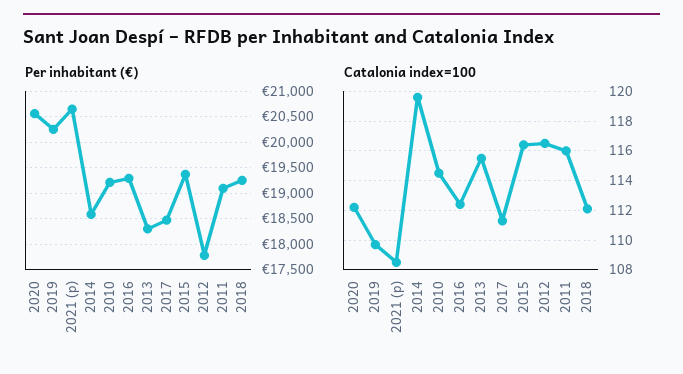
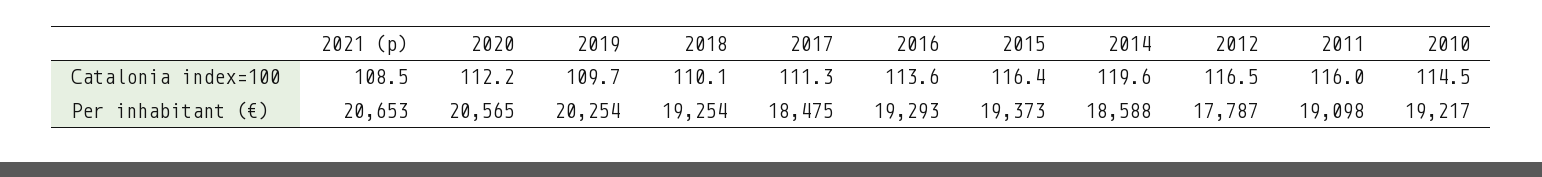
  {
    "Per inhabitant (€)": {
      "2020": 20565,
      "2019": 20254,
      "2021 (p)": 20653,
      "2014": 18588,
      "2010": 19217,
      "2016": 19293,
-     "2013": 18250,
      "2017": 18475,
      "2015": 19373,
      "2012": 17787,
      "2011": 19098,
      "2018": 19254
    },
    "Catalonia index=100": {
      "2020": 112.2,
      "2019": 109.7,
      "2021 (p)": 108.5,
      "2014": 119.6,
      "2010": 114.5,
-     "2016": 112.5,
+     "2016": 113.6,
-     "2013": 115.5,
      "2017": 111.3,
      "2015": 116.4,
      "2012": 116.5,
      "2011": 116,
-     "2018": 112
+     "2018": 110.1
    }
  }

